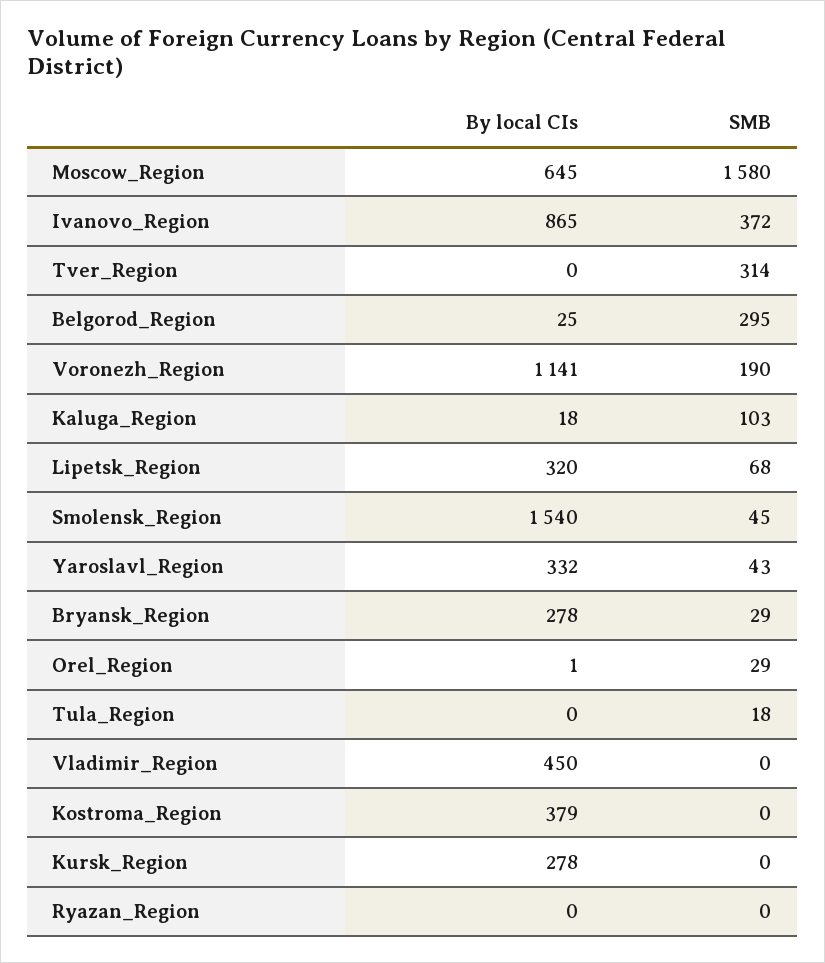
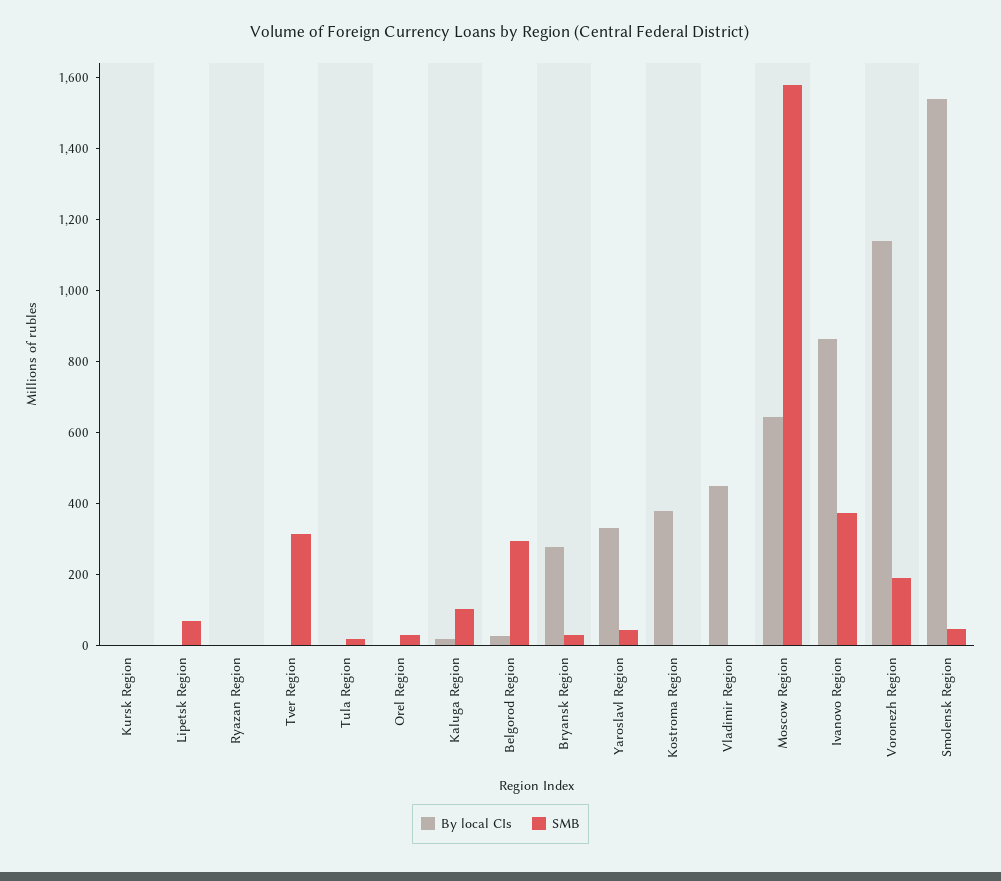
  {
    "By local CIs": {
      "Moscow_Region": 645,
      "Ivanovo_Region": 865,
      "Tver_Region": 0,
      "Belgorod_Region": 25,
      "Voronezh_Region": 1141,
      "Kaluga_Region": 18,
-     "Lipetsk_Region": 320,
+     "Lipetsk_Region": 0,
      "Smolensk_Region": 1540,
      "Yaroslavl_Region": 332,
      "Bryansk_Region": 278,
      "Orel_Region": 1,
      "Tula_Region": 0,
      "Vladimir_Region": 450,
      "Kostroma_Region": 379,
-     "Kursk_Region": 278,
+     "Kursk_Region": 0,
      "Ryazan_Region": 0
    },
    "SMB": {
      "Moscow_Region": 1580,
      "Ivanovo_Region": 372,
      "Tver_Region": 314,
      "Belgorod_Region": 295,
      "Voronezh_Region": 190,
      "Kaluga_Region": 103,
      "Lipetsk_Region": 68,
      "Smolensk_Region": 45,
      "Yaroslavl_Region": 43,
      "Bryansk_Region": 29,
      "Orel_Region": 29,
      "Tula_Region": 18,
      "Vladimir_Region": 0,
      "Kostroma_Region": 0,
      "Kursk_Region": 0,
      "Ryazan_Region": 0
    }
  }

